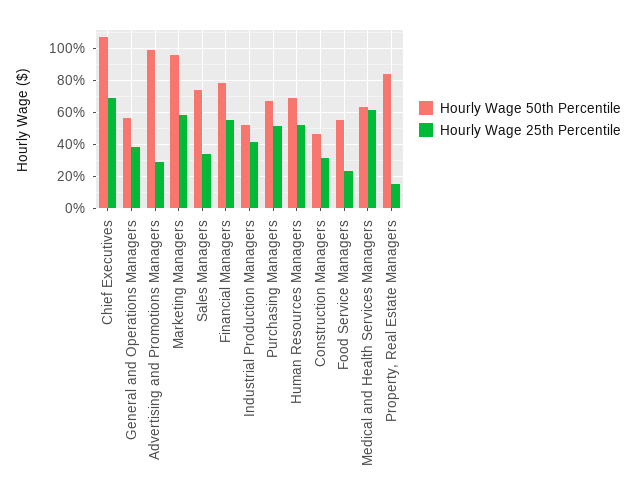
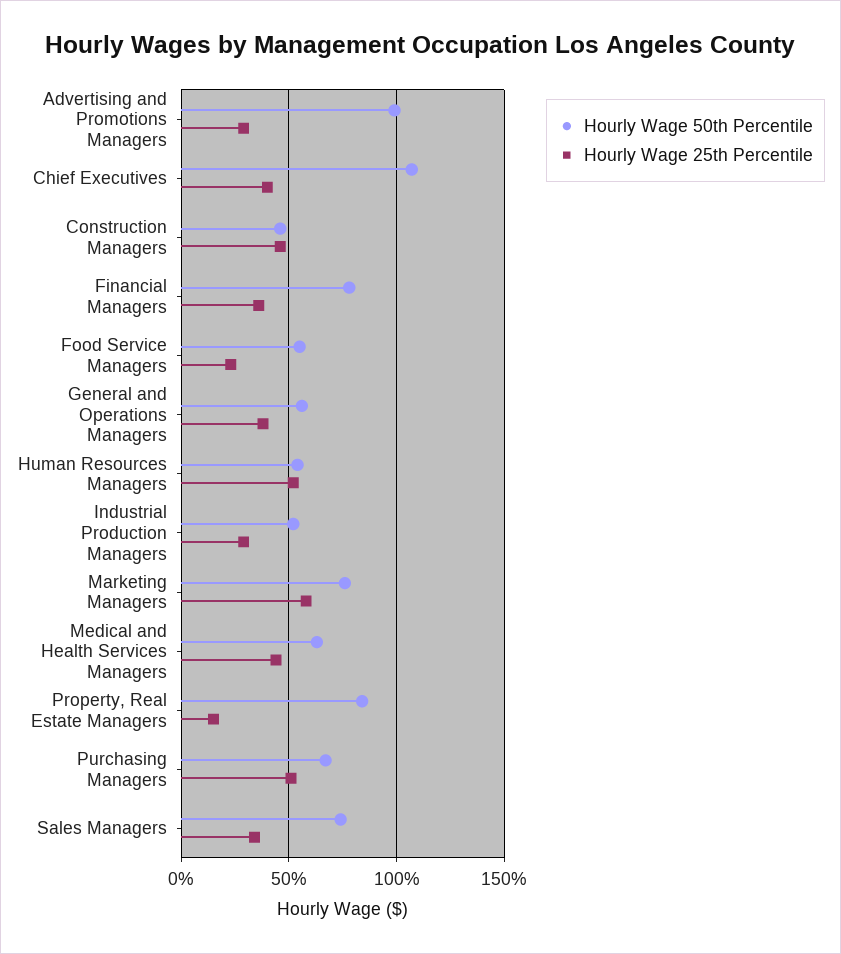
  {
    "Hourly Wage 50th Percentile": {
      "Chief Executives": 105,
      "General and Operations Managers": 55,
      "Advertising and Promotions Managers": 100,
-     "Marketing Managers": 95,
+     "Marketing Managers": 75,
      "Sales Managers": 75,
      "Financial Managers": 80,
      "Industrial Production Managers": 50,
      "Purchasing Managers": 65,
-     "Human Resources Managers": 70,
+     "Human Resources Managers": 55,
      "Construction Managers": 45,
      "Food Service Managers": 55,
      "Medical and Health Services Managers": 65,
      "Property, Real Estate Managers": 85
    },
    "Hourly Wage 25th Percentile": {
-     "Chief Executives": 70,
+     "Chief Executives": 40,
      "General and Operations Managers": 40,
      "Advertising and Promotions Managers": 30,
      "Marketing Managers": 60,
      "Sales Managers": 35,
-     "Financial Managers": 55,
+     "Financial Managers": 35,
-     "Industrial Production Managers": 40,
+     "Industrial Production Managers": 30,
      "Purchasing Managers": 50,
      "Human Resources Managers": 50,
-     "Construction Managers": 30,
+     "Construction Managers": 45,
      "Food Service Managers": 25,
-     "Medical and Health Services Managers": 60,
+     "Medical and Health Services Managers": 45,
      "Property, Real Estate Managers": 15
    }
  }

